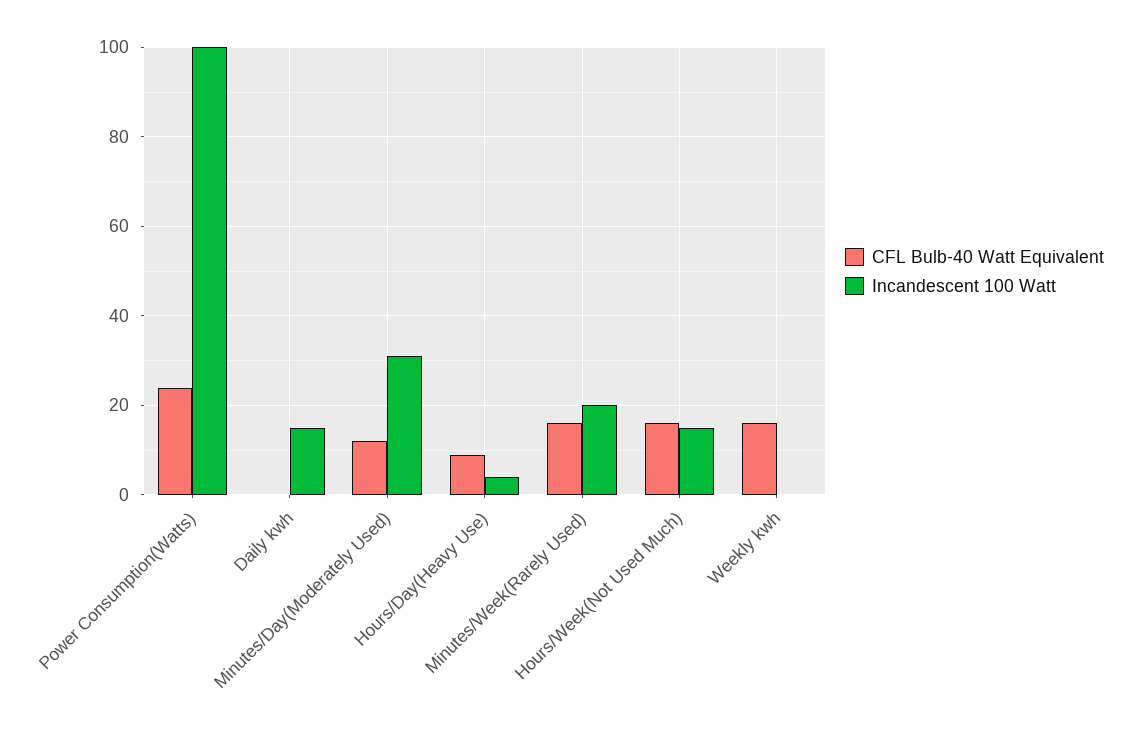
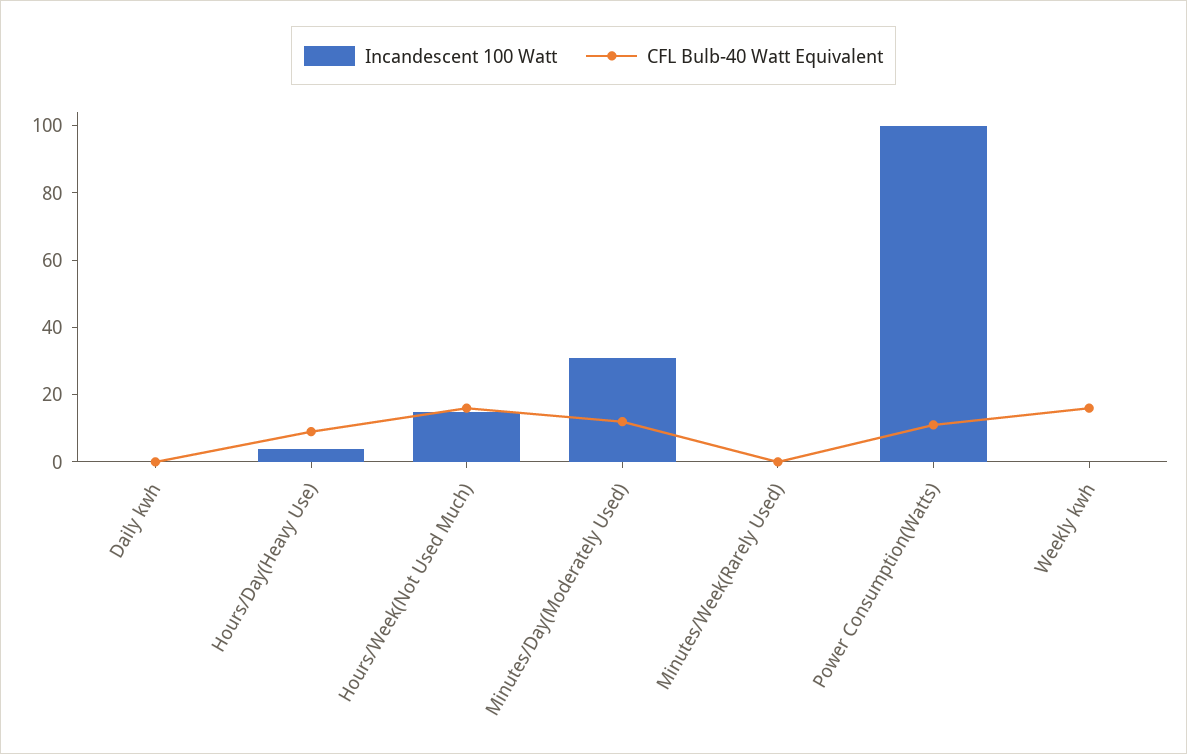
  {
    "CFL Bulb-40 Watt Equivalent": {
-     "Power Consumption(Watts)": 25,
+     "Power Consumption(Watts)": 10,
      "Daily kwh": 0,
      "Minutes/Day(Moderately Used)": 10,
      "Hours/Day(Heavy Use)": 10,
-     "Minutes/Week(Rarely Used)": 15,
+     "Minutes/Week(Rarely Used)": 0,
      "Hours/Week(Not Used Much)": 15,
      "Weekly kwh": 15
    },
    "Incandescent 100 Watt": {
      "Power Consumption(Watts)": 100,
-     "Daily kwh": 15,
+     "Daily kwh": 0,
      "Minutes/Day(Moderately Used)": 30,
      "Hours/Day(Heavy Use)": 5,
-     "Minutes/Week(Rarely Used)": 20,
+     "Minutes/Week(Rarely Used)": 0,
      "Hours/Week(Not Used Much)": 15,
      "Weekly kwh": 0
    }
  }

